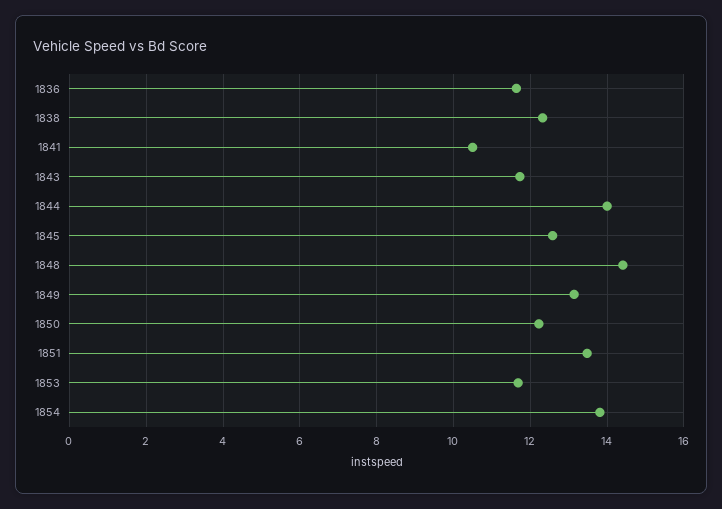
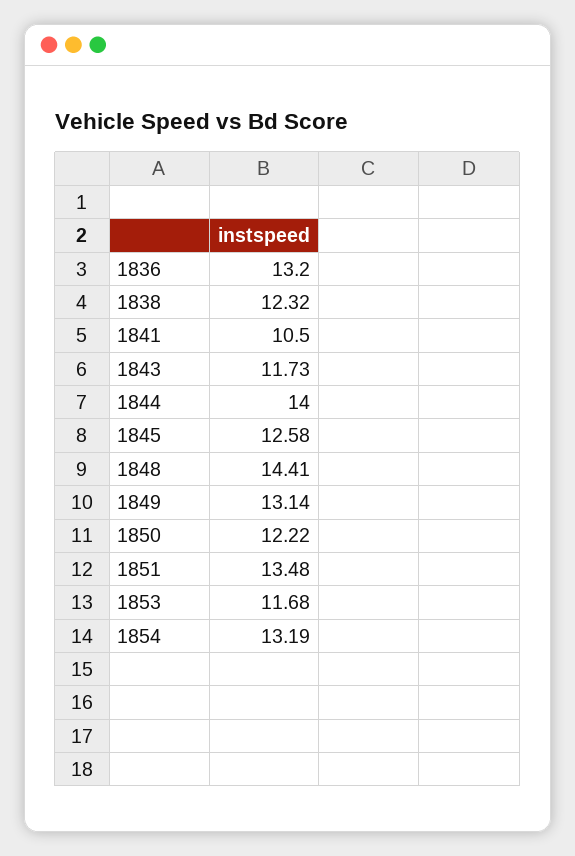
  {
-   "1836": 11.6,
+   "1836": 13.2,
    "1838": 12.32,
    "1841": 10.5,
    "1843": 11.73,
    "1844": 14,
    "1845": 12.58,
    "1848": 14.41,
    "1849": 13.14,
    "1850": 12.22,
    "1851": 13.48,
    "1853": 11.68,
-   "1854": 13.8
+   "1854": 13.19
  }

